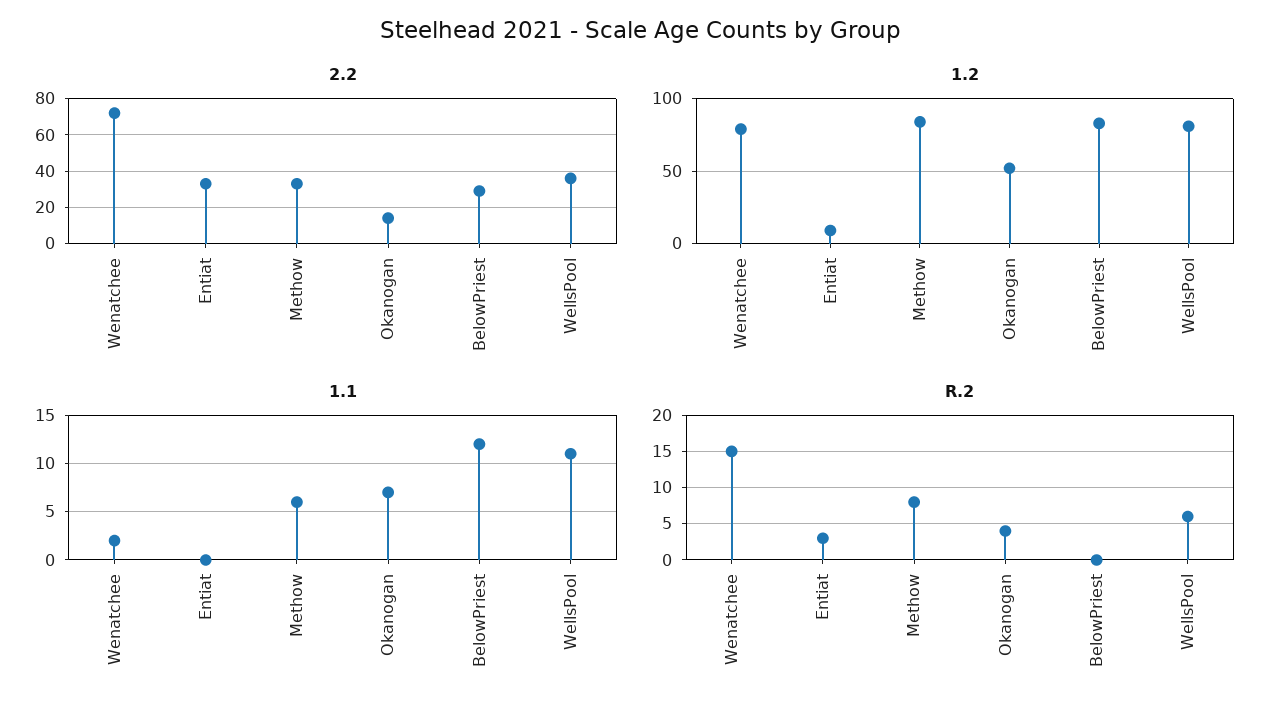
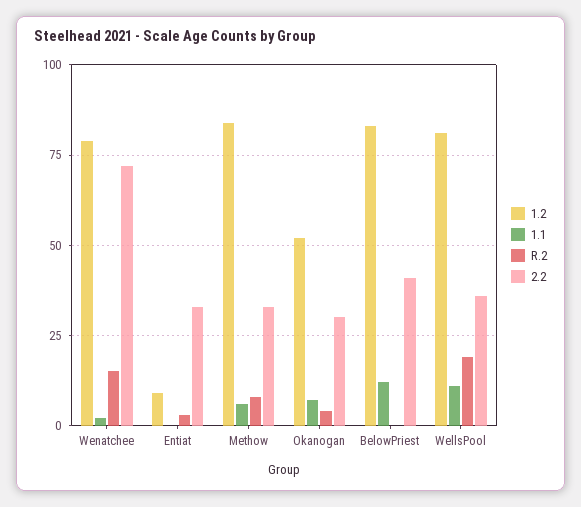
  {
    "2.2": {
      "Wenatchee": 70,
      "Entiat": 35,
      "Methow": 35,
-     "Okanogan": 15,
+     "Okanogan": 30,
-     "BelowPriest": 30,
+     "BelowPriest": 40,
      "WellsPool": 35
    },
    "1.2": {
      "Wenatchee": 80,
      "Entiat": 10,
      "Methow": 85,
      "Okanogan": 50,
      "BelowPriest": 85,
      "WellsPool": 80
    },
    "1.1": {
      "Wenatchee": 2,
      "Entiat": 0,
      "Methow": 6,
      "Okanogan": 7,
      "BelowPriest": 12,
      "WellsPool": 11
    },
    "R.2": {
      "Wenatchee": 15,
      "Entiat": 3,
      "Methow": 8,
      "Okanogan": 4,
      "BelowPriest": 0,
-     "WellsPool": 6
+     "WellsPool": 20
    }
  }

